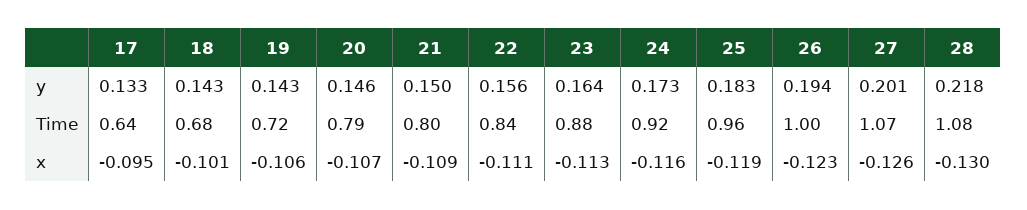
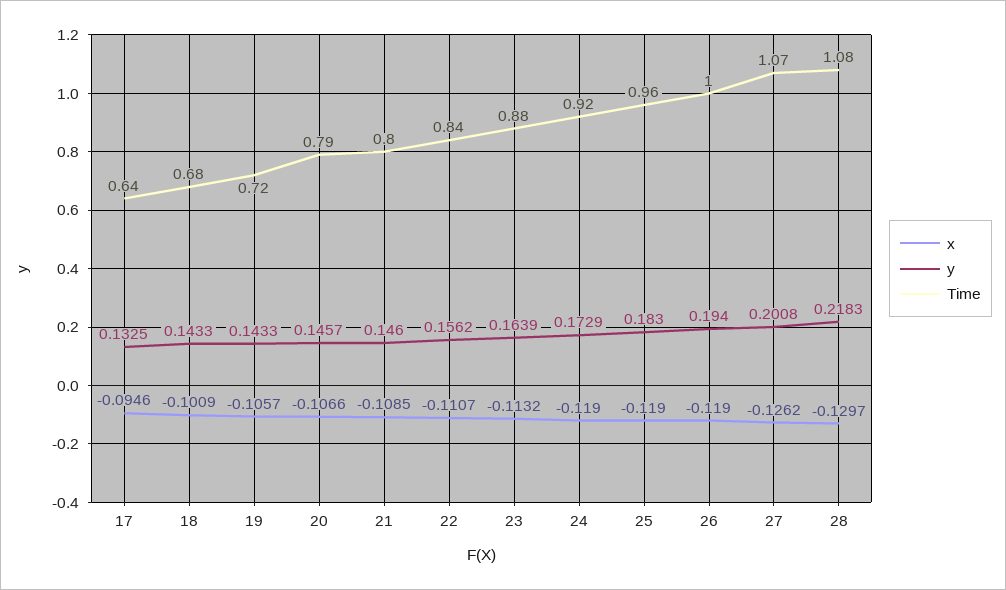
  {
    "y": {
      "17": 0.1325,
      "18": 0.1433,
      "19": 0.1433,
      "20": 0.1457,
-     "21": 0.15,
+     "21": 0.146,
      "22": 0.1562,
      "23": 0.1639,
      "24": 0.1729,
      "25": 0.183,
      "26": 0.194,
      "27": 0.2008,
      "28": 0.2183
    },
    "Time": {
      "17": 0.64,
      "18": 0.68,
      "19": 0.72,
      "20": 0.79,
      "21": 0.8,
      "22": 0.84,
      "23": 0.88,
      "24": 0.92,
      "25": 0.96,
      "26": 1,
      "27": 1.07,
      "28": 1.08
    },
    "x": {
      "17": -0.0946,
      "18": -0.1009,
      "19": -0.1057,
      "20": -0.1066,
      "21": -0.1085,
      "22": -0.1107,
      "23": -0.1132,
-     "24": -0.116,
+     "24": -0.119,
      "25": -0.119,
-     "26": -0.123,
+     "26": -0.119,
      "27": -0.1262,
      "28": -0.1297
    }
  }

